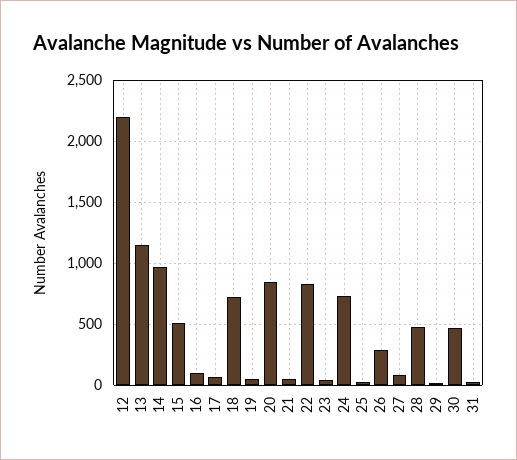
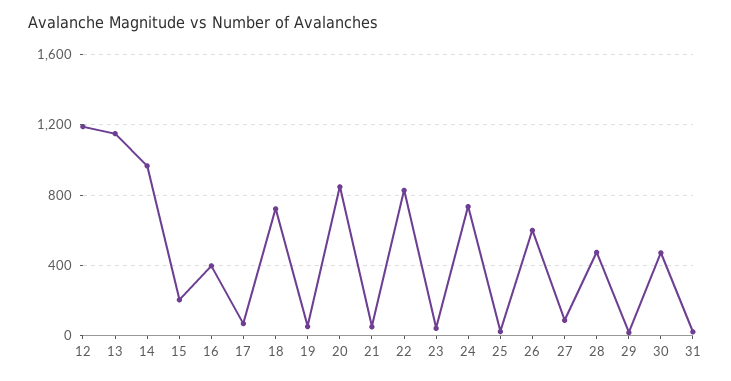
  {
-   "12": 2200,
+   "12": 1200,
    "13": 1150,
    "14": 950,
-   "15": 500,
+   "15": 200,
-   "16": 100,
+   "16": 400,
    "17": 50,
    "18": 700,
    "19": 50,
    "20": 850,
    "21": 50,
    "22": 850,
    "23": 50,
    "24": 750,
    "25": 0,
-   "26": 300,
+   "26": 600,
    "27": 100,
    "28": 500,
    "29": 0,
    "30": 450,
    "31": 0
  }

